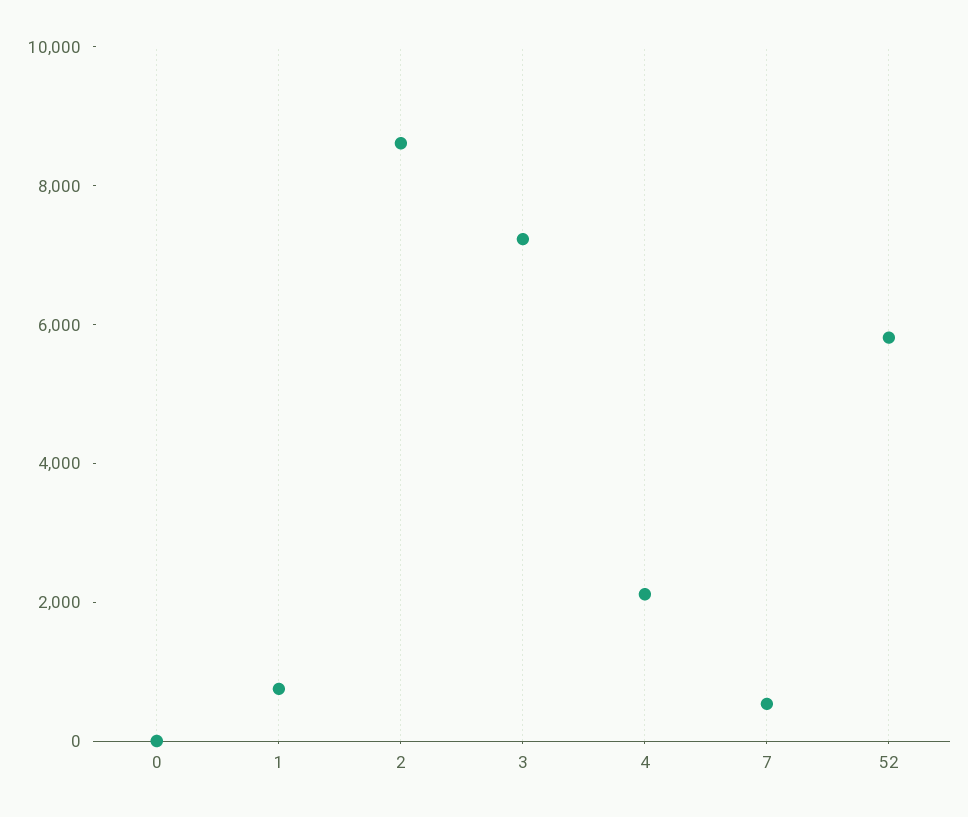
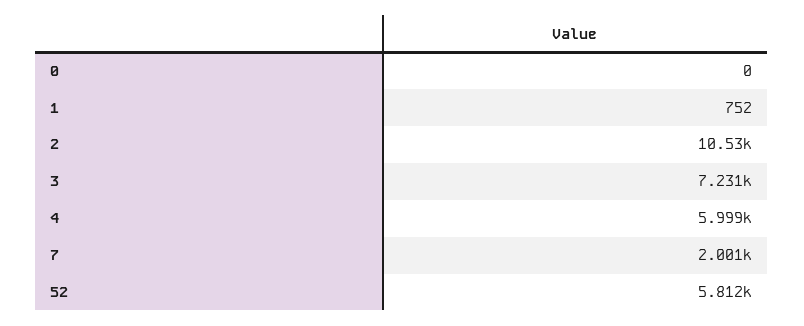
  {
    "0": 0,
    "1": 752,
-   "2": 8500,
+   "2": 10530,
    "3": 7231,
-   "4": 2000,
+   "4": 5999,
-   "7": 500,
+   "7": 2001,
    "52": 5812
  }

